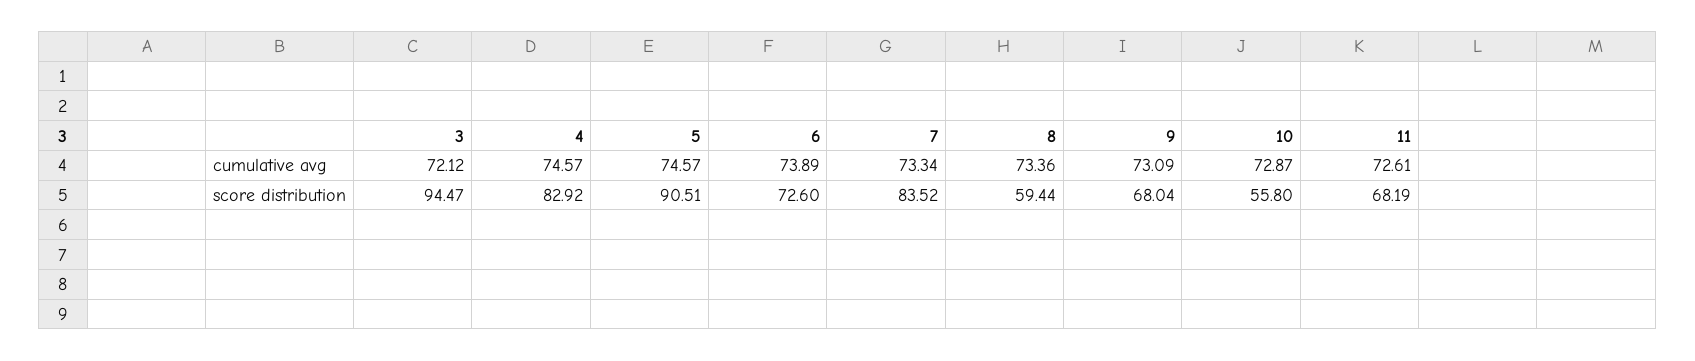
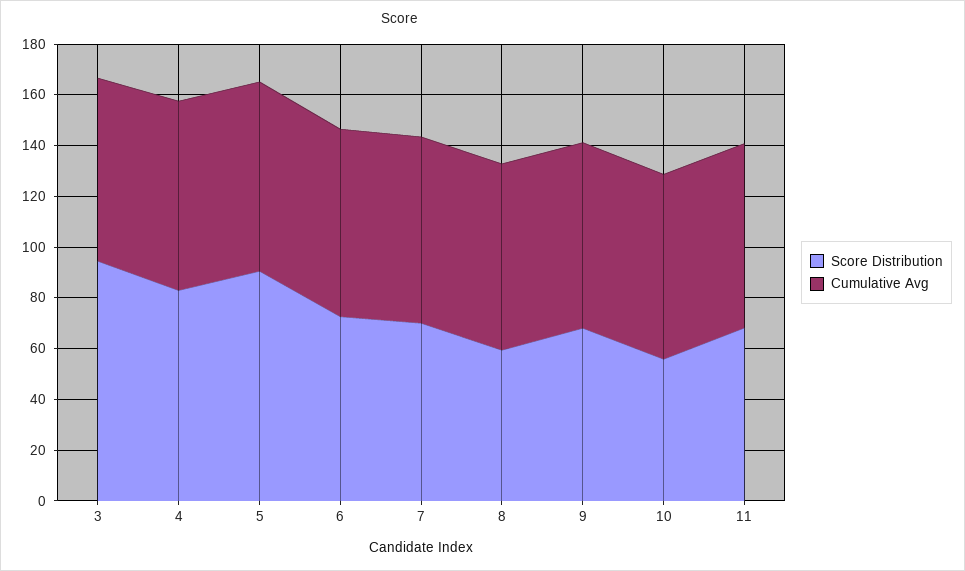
  {
    "cumulative avg": {
      "3": 72.12,
      "4": 74.57,
      "5": 74.57,
      "6": 73.89,
      "7": 73.34,
      "8": 73.36,
      "9": 73.09,
      "10": 72.87,
      "11": 72.61
    },
    "score distribution": {
      "3": 94.47,
      "4": 82.92,
      "5": 90.51,
      "6": 72.6,
-     "7": 83.52,
+     "7": 70,
      "8": 59.44,
      "9": 68.04,
      "10": 55.8,
      "11": 68.19
    }
  }

